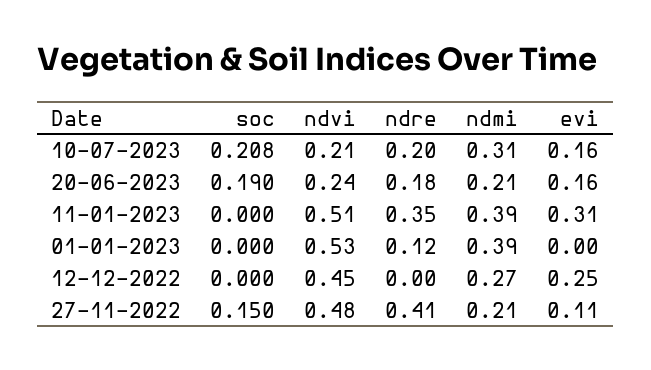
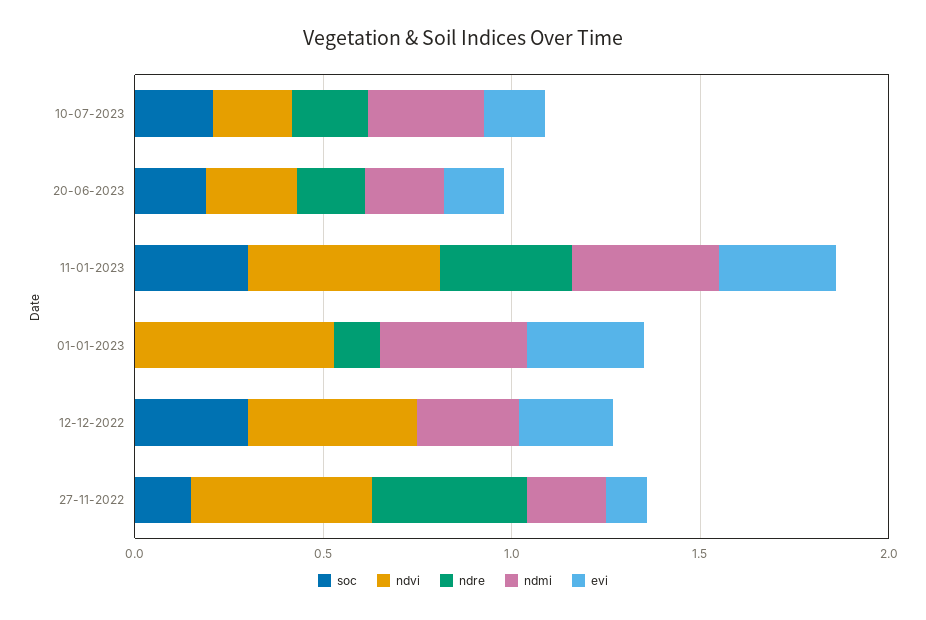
  {
    "soc": {
      "10-07-2023": 0.208,
      "20-06-2023": 0.19,
-     "11-01-2023": 0,
+     "11-01-2023": 0.3,
      "01-01-2023": 0,
-     "12-12-2022": 0,
+     "12-12-2022": 0.3,
      "27-11-2022": 0.15
    },
    "ndvi": {
      "10-07-2023": 0.21,
      "20-06-2023": 0.24,
      "11-01-2023": 0.51,
      "01-01-2023": 0.53,
      "12-12-2022": 0.45,
      "27-11-2022": 0.48
    },
    "ndre": {
      "10-07-2023": 0.2,
      "20-06-2023": 0.18,
      "11-01-2023": 0.35,
      "01-01-2023": 0.12,
      "12-12-2022": 0,
      "27-11-2022": 0.41
    },
    "ndmi": {
      "10-07-2023": 0.31,
      "20-06-2023": 0.21,
      "11-01-2023": 0.39,
      "01-01-2023": 0.39,
      "12-12-2022": 0.27,
      "27-11-2022": 0.21
    },
    "evi": {
      "10-07-2023": 0.16,
      "20-06-2023": 0.16,
      "11-01-2023": 0.31,
-     "01-01-2023": 0,
+     "01-01-2023": 0.3,
      "12-12-2022": 0.25,
      "27-11-2022": 0.11
    }
  }

